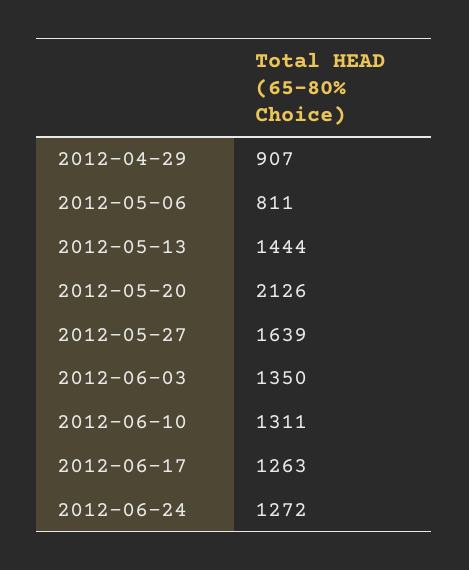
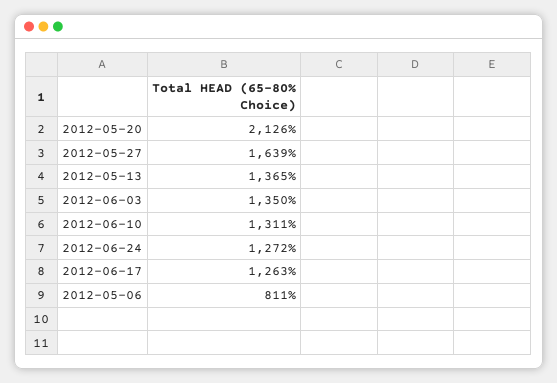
  {
-   "2012-04-29": 907,
    "2012-05-06": 811,
-   "2012-05-13": 1444,
+   "2012-05-13": 1365,
    "2012-05-20": 2126,
    "2012-05-27": 1639,
    "2012-06-03": 1350,
    "2012-06-10": 1311,
    "2012-06-17": 1263,
    "2012-06-24": 1272
  }

